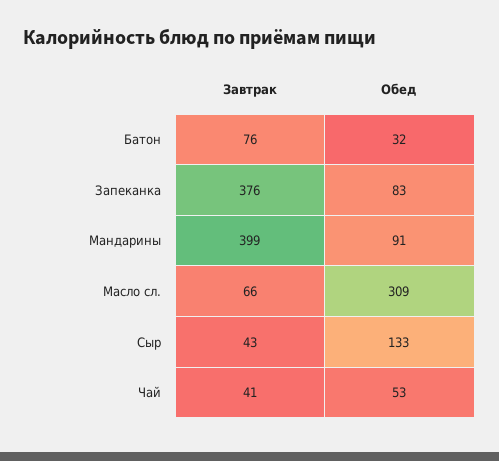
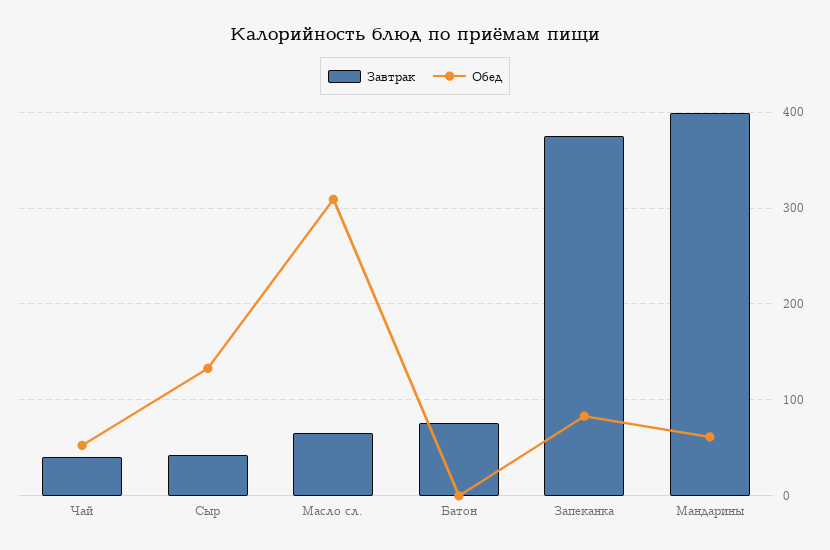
  {
    "Завтрак": {
      "Батон": 76,
      "Запеканка": 376,
      "Мандарины": 399,
      "Масло сл.": 66,
      "Сыр": 43,
      "Чай": 41
    },
    "Обед": {
-     "Батон": 32,
+     "Батон": 0,
      "Запеканка": 83,
-     "Мандарины": 91,
+     "Мандарины": 60,
      "Масло сл.": 309,
      "Сыр": 133,
      "Чай": 53
    }
  }

